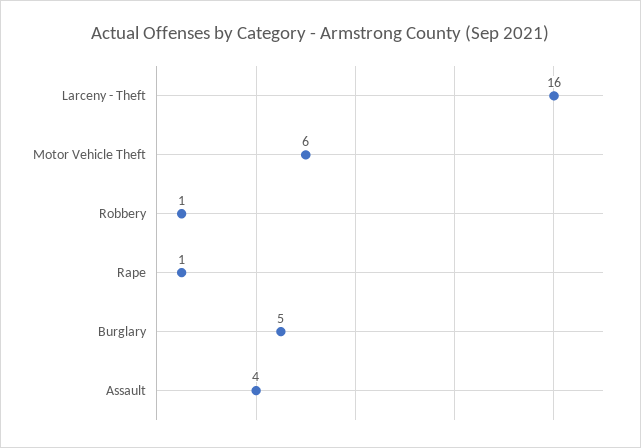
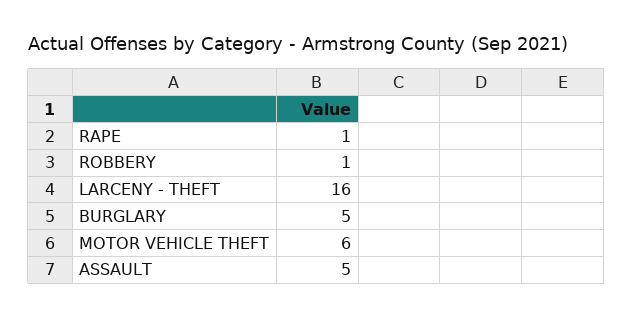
  {
    "Larceny - Theft": 16,
    "Motor Vehicle Theft": 6,
    "Robbery": 1,
    "Rape": 1,
    "Burglary": 5,
-   "Assault": 4
+   "Assault": 5
  }

